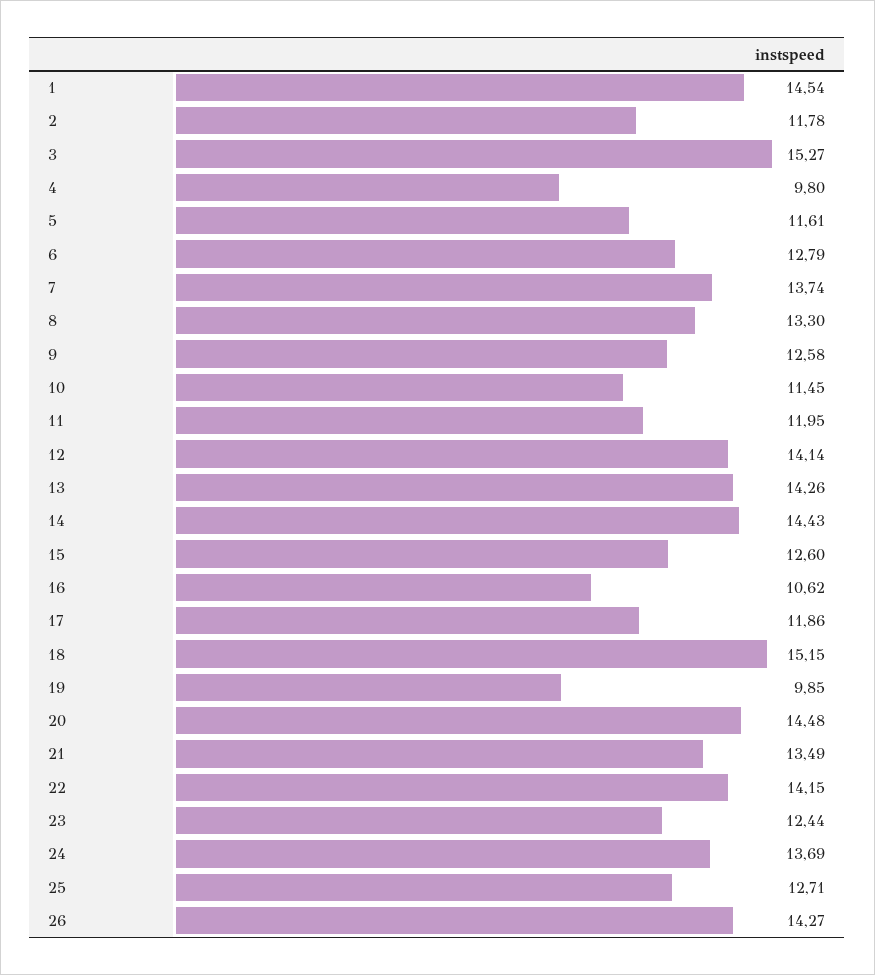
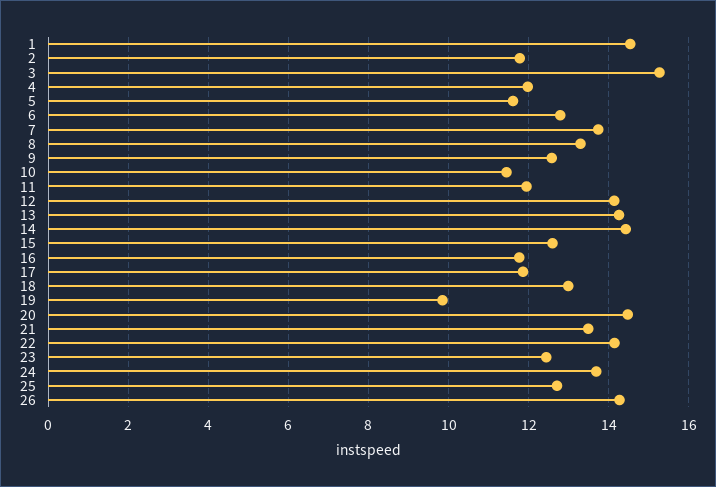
  {
    "1": 14.54,
    "2": 11.78,
    "3": 15.27,
-   "4": 9.8,
+   "4": 12,
    "5": 11.61,
    "6": 12.79,
    "7": 13.74,
    "8": 13.3,
    "9": 12.58,
    "10": 11.45,
    "11": 11.95,
    "12": 14.14,
    "13": 14.26,
    "14": 14.43,
    "15": 12.6,
-   "16": 10.62,
+   "16": 11.8,
    "17": 11.86,
-   "18": 15.15,
+   "18": 13,
    "19": 9.85,
    "20": 14.48,
    "21": 13.49,
    "22": 14.15,
    "23": 12.44,
    "24": 13.69,
    "25": 12.71,
    "26": 14.27
  }

